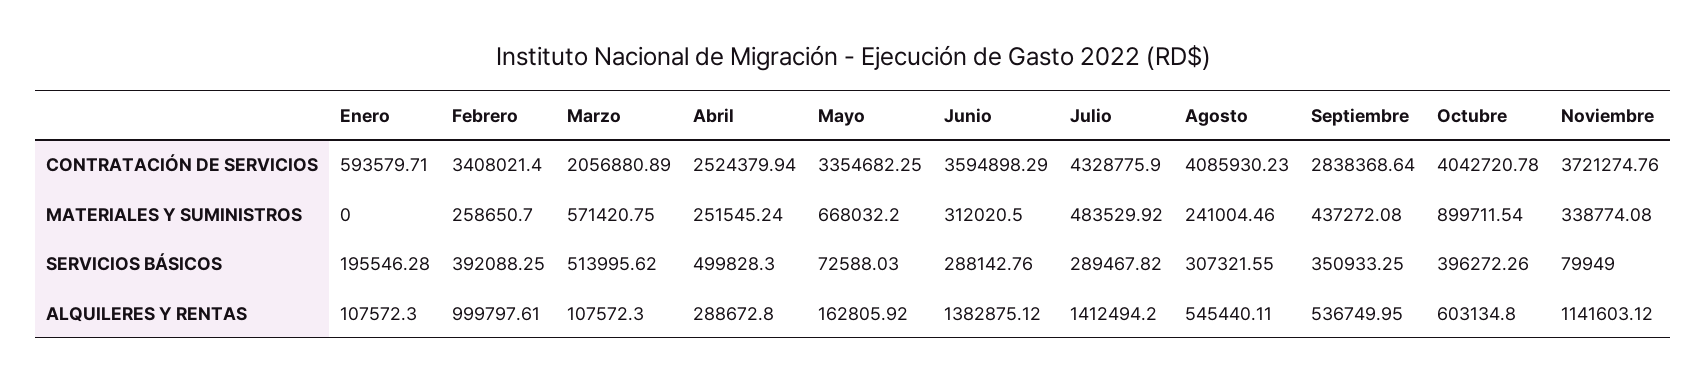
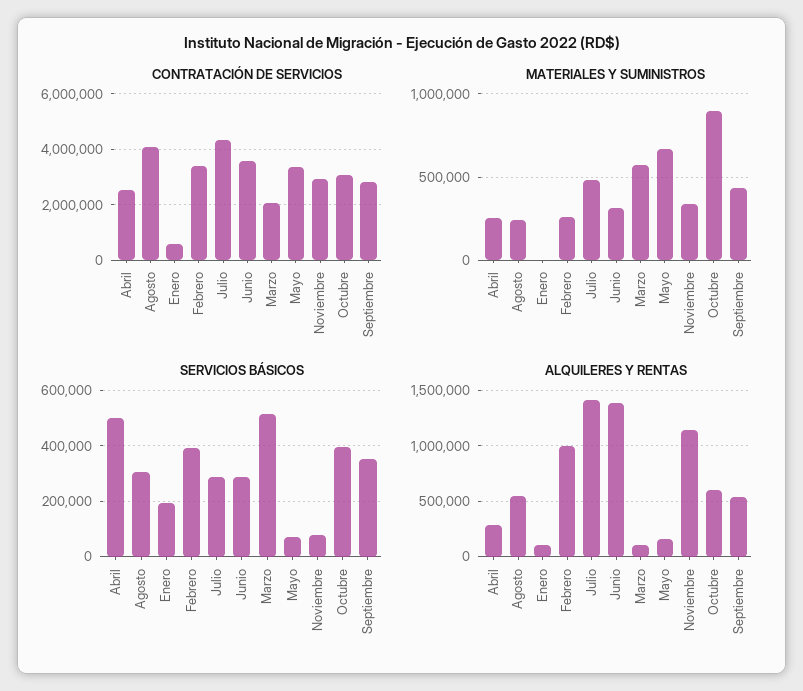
  {
    "CONTRATACIÓN DE SERVICIOS": {
      "Enero": 593579.71,
      "Febrero": 3408021.4,
      "Marzo": 2056880.89,
      "Abril": 2524379.94,
      "Mayo": 3354682.25,
      "Junio": 3594898.29,
      "Julio": 4328775.9,
      "Agosto": 4085930.23,
      "Septiembre": 2838368.64,
-     "Octubre": 4042720.78,
+     "Octubre": 3000000,
-     "Noviembre": 3721274.76
+     "Noviembre": 3000000
    },
    "MATERIALES Y SUMINISTROS": {
      "Enero": 0,
      "Febrero": 258650.7,
      "Marzo": 571420.75,
      "Abril": 251545.24,
      "Mayo": 668032.2,
      "Junio": 312020.5,
      "Julio": 483529.92,
      "Agosto": 241004.46,
      "Septiembre": 437272.08,
      "Octubre": 899711.54,
      "Noviembre": 338774.08
    },
    "SERVICIOS BÁSICOS": {
      "Enero": 195546.28,
      "Febrero": 392088.25,
      "Marzo": 513995.62,
      "Abril": 499828.3,
      "Mayo": 72588.03,
      "Junio": 288142.76,
      "Julio": 289467.82,
      "Agosto": 307321.55,
      "Septiembre": 350933.25,
      "Octubre": 396272.26,
      "Noviembre": 79949
    },
    "ALQUILERES Y RENTAS": {
      "Enero": 107572.3,
      "Febrero": 999797.61,
      "Marzo": 107572.3,
      "Abril": 288672.8,
      "Mayo": 162805.92,
      "Junio": 1382875.12,
      "Julio": 1412494.2,
      "Agosto": 545440.11,
      "Septiembre": 536749.95,
      "Octubre": 603134.8,
      "Noviembre": 1141603.12
    }
  }

